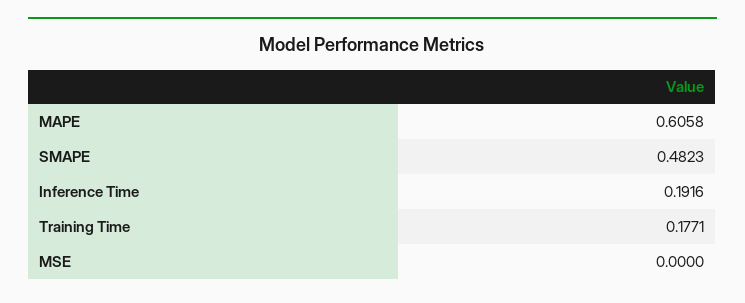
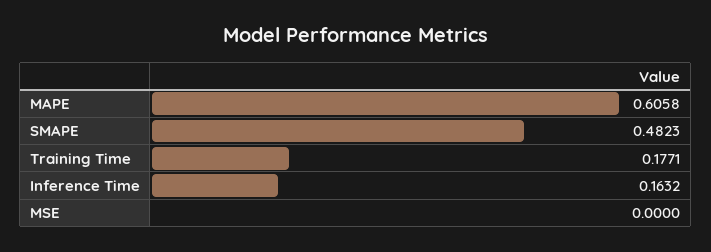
  {
    "MAPE": 0.6058,
    "SMAPE": 0.4823,
-   "Inference Time": 0.1916,
+   "Inference Time": 0.1632,
    "Training Time": 0.1771,
    "MSE": 0
  }

